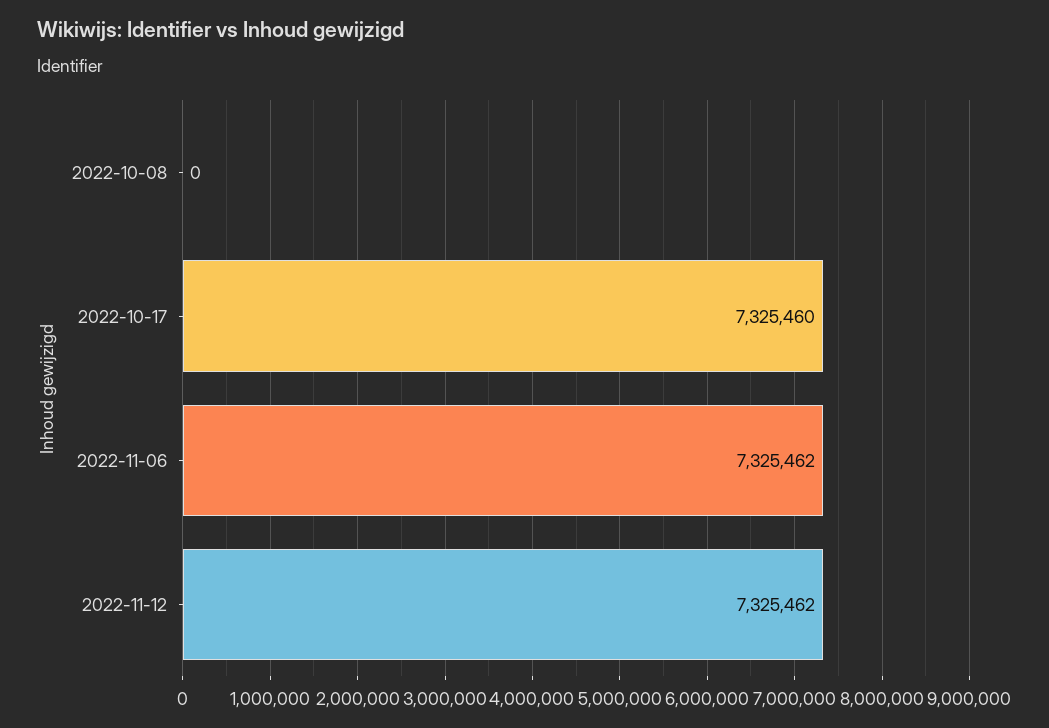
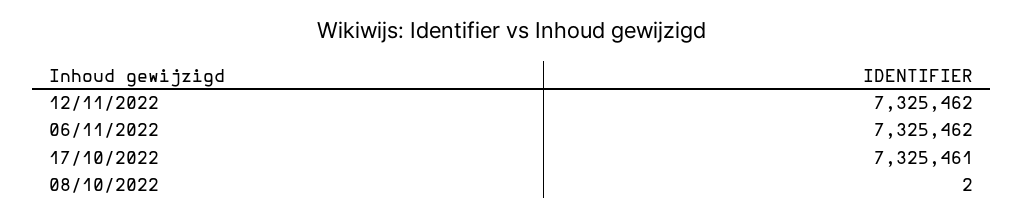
  {
-   "2022-10-08": 0,
+   "2022-10-08": 2,
-   "2022-10-17": 7325460,
+   "2022-10-17": 7325461,
    "2022-11-06": 7325462,
    "2022-11-12": 7325462
  }

